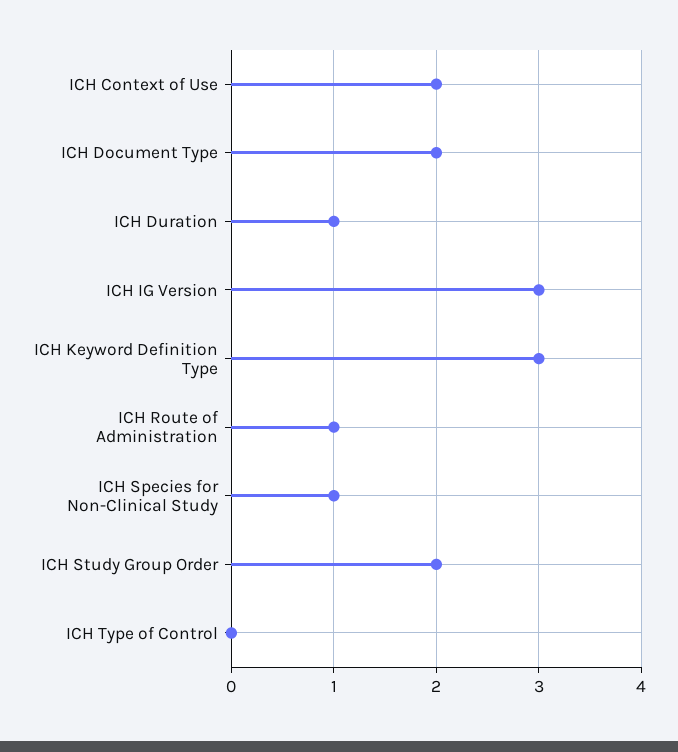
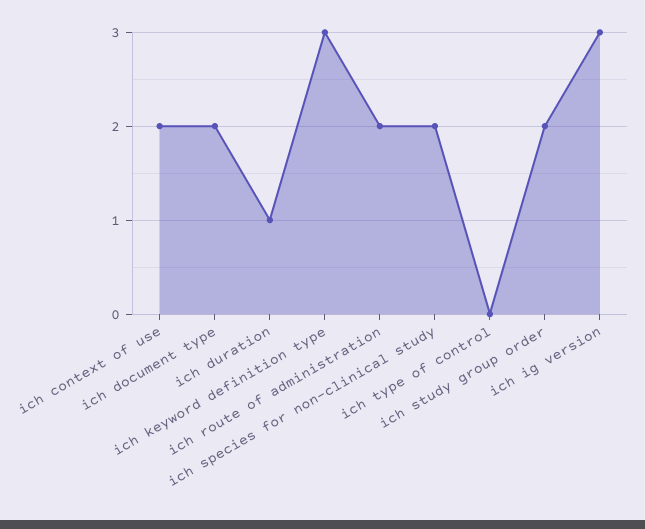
  {
    "ICH Context of Use": 2,
    "ICH Document Type": 2,
    "ICH Duration": 1,
    "ICH IG Version": 3,
    "ICH Keyword Definition Type": 3,
-   "ICH Route of Administration": 1,
+   "ICH Route of Administration": 2,
-   "ICH Species for Non-Clinical Study": 1,
+   "ICH Species for Non-Clinical Study": 2,
    "ICH Study Group Order": 2,
    "ICH Type of Control": 0
  }

